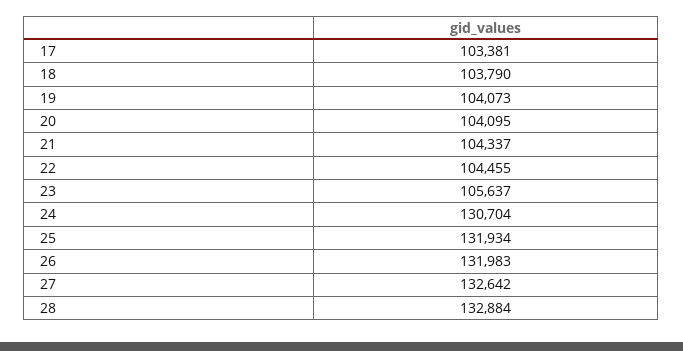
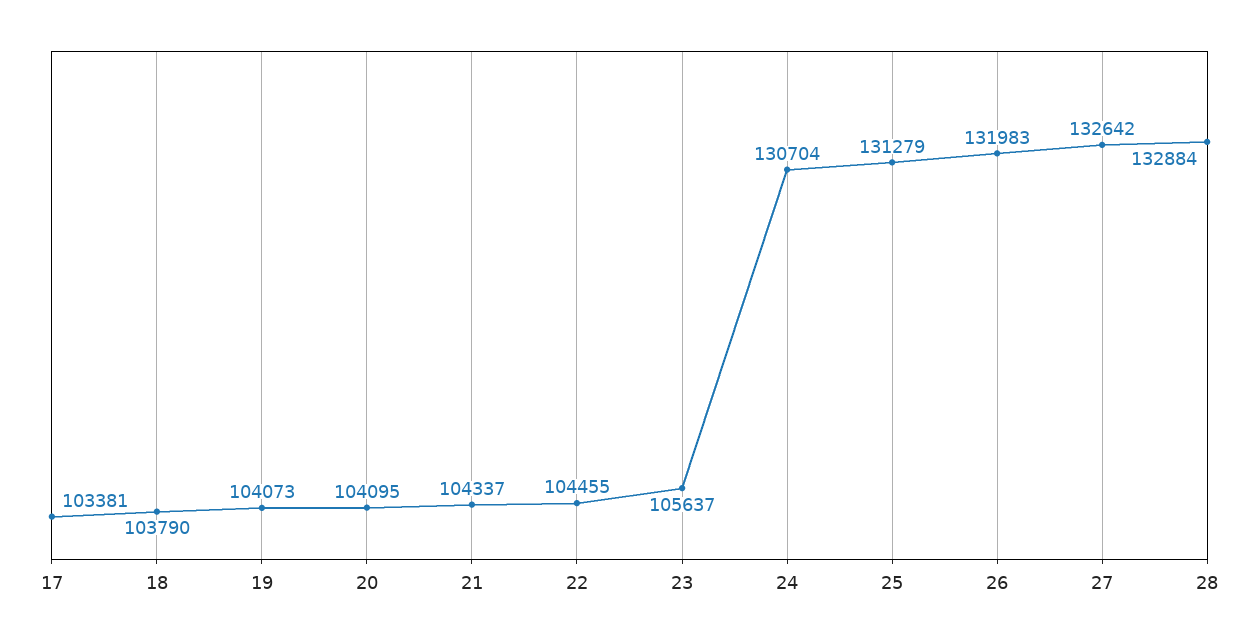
  {
    "17": 103381,
    "18": 103790,
    "19": 104073,
    "20": 104095,
    "21": 104337,
    "22": 104455,
    "23": 105637,
    "24": 130704,
-   "25": 131934,
+   "25": 131279,
    "26": 131983,
    "27": 132642,
    "28": 132884
  }

